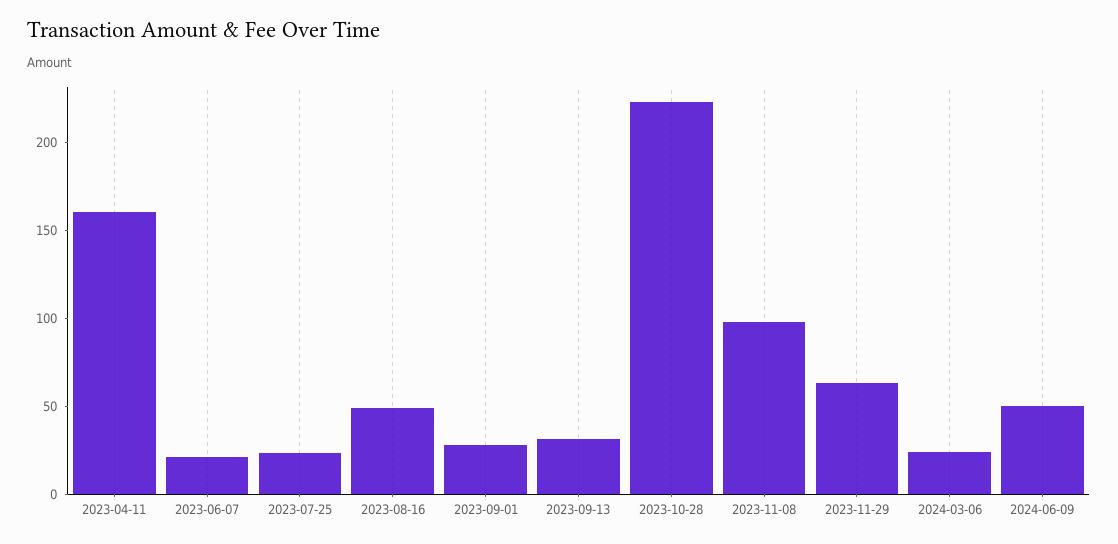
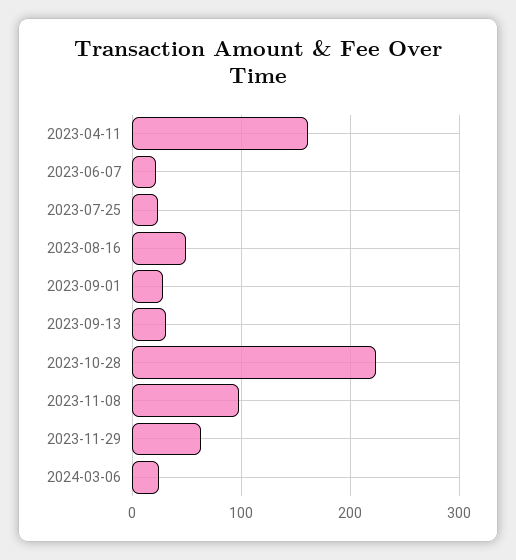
  {
    "2023-04-11": 160,
    "2023-06-07": 20,
    "2023-07-25": 20,
    "2023-08-16": 50,
    "2023-09-01": 30,
    "2023-09-13": 30,
    "2023-10-28": 220,
    "2023-11-08": 100,
    "2023-11-29": 60,
-   "2024-03-06": 20,
+   "2024-03-06": 20
-   "2024-06-09": 50
  }

